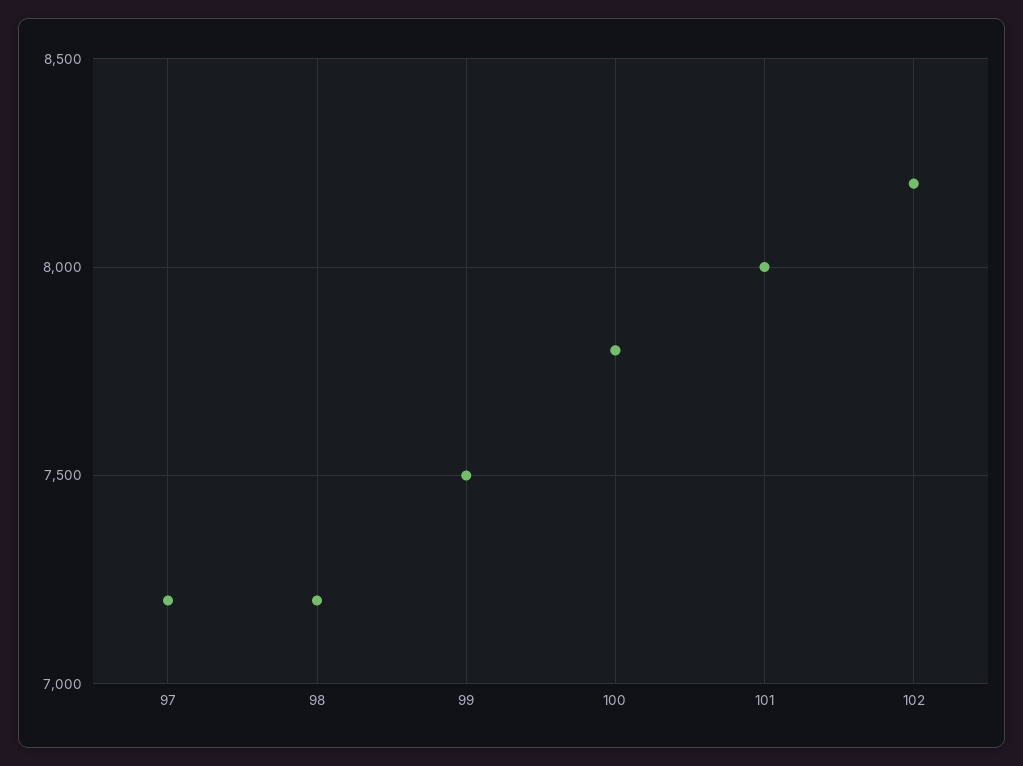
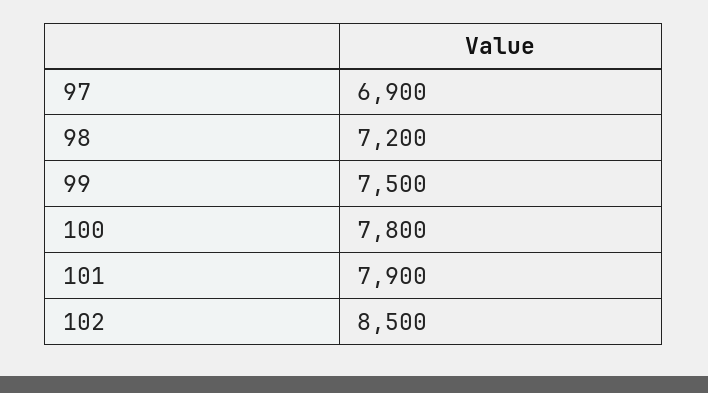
  {
-   "97": 7200,
+   "97": 6900,
    "98": 7200,
    "99": 7500,
    "100": 7800,
-   "101": 8000,
+   "101": 7900,
-   "102": 8200
+   "102": 8500
  }

